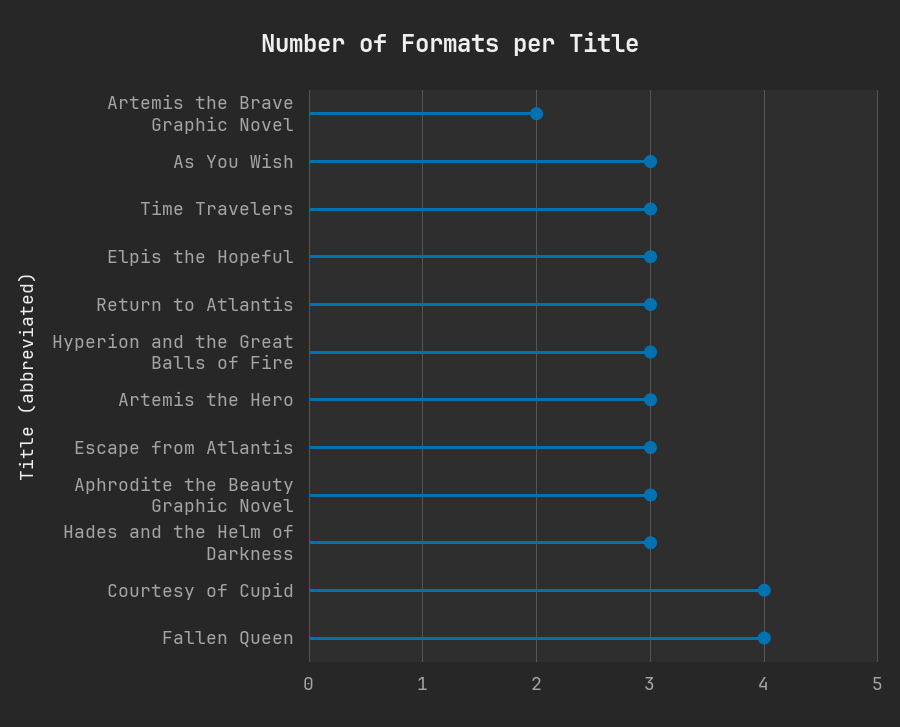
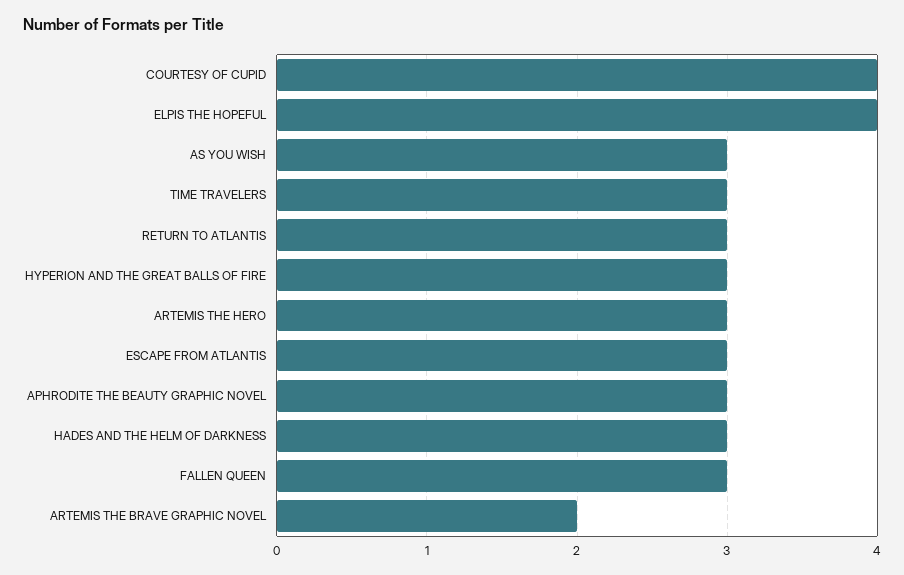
  {
    "Artemis the Brave Graphic Novel": 2,
    "As You Wish": 3,
    "Time Travelers": 3,
-   "Elpis the Hopeful": 3,
+   "Elpis the Hopeful": 4,
    "Return to Atlantis": 3,
    "Hyperion and the Great Balls of Fire": 3,
    "Artemis the Hero": 3,
    "Escape from Atlantis": 3,
    "Aphrodite the Beauty Graphic Novel": 3,
    "Hades and the Helm of Darkness": 3,
    "Courtesy of Cupid": 4,
-   "Fallen Queen": 4
+   "Fallen Queen": 3
  }

